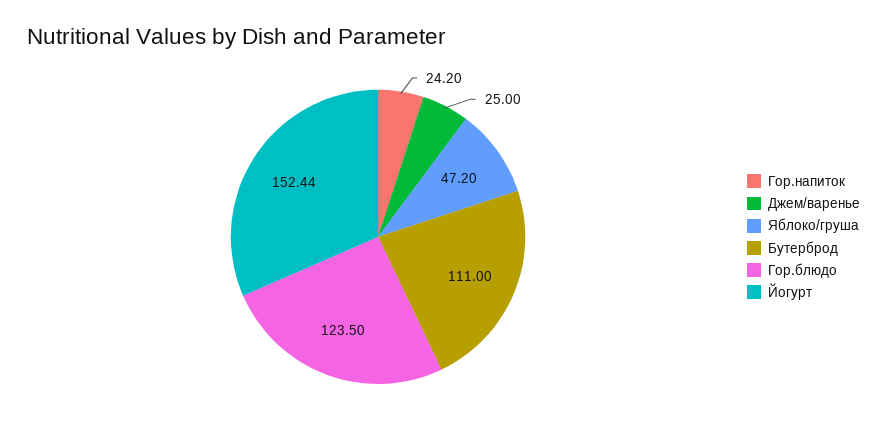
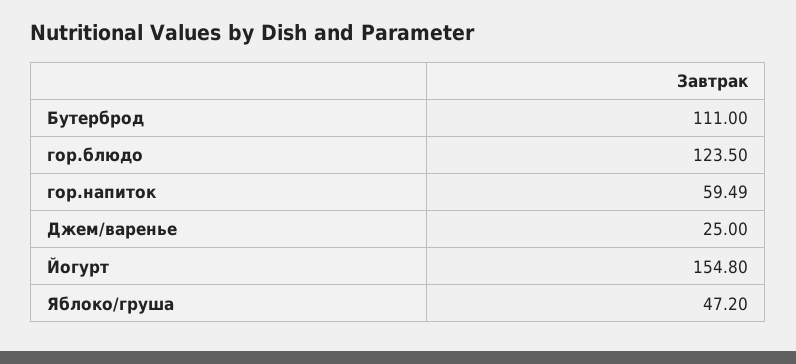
  {
-   "Гор.напиток": 24.2,
+   "Гор.напиток": 59.49,
    "Джем/варенье": 25,
    "Яблоко/груша": 47.2,
    "Бутерброд": 111,
    "Гор.блюдо": 123.5,
-   "Йогурт": 152.44
+   "Йогурт": 154.8
  }

